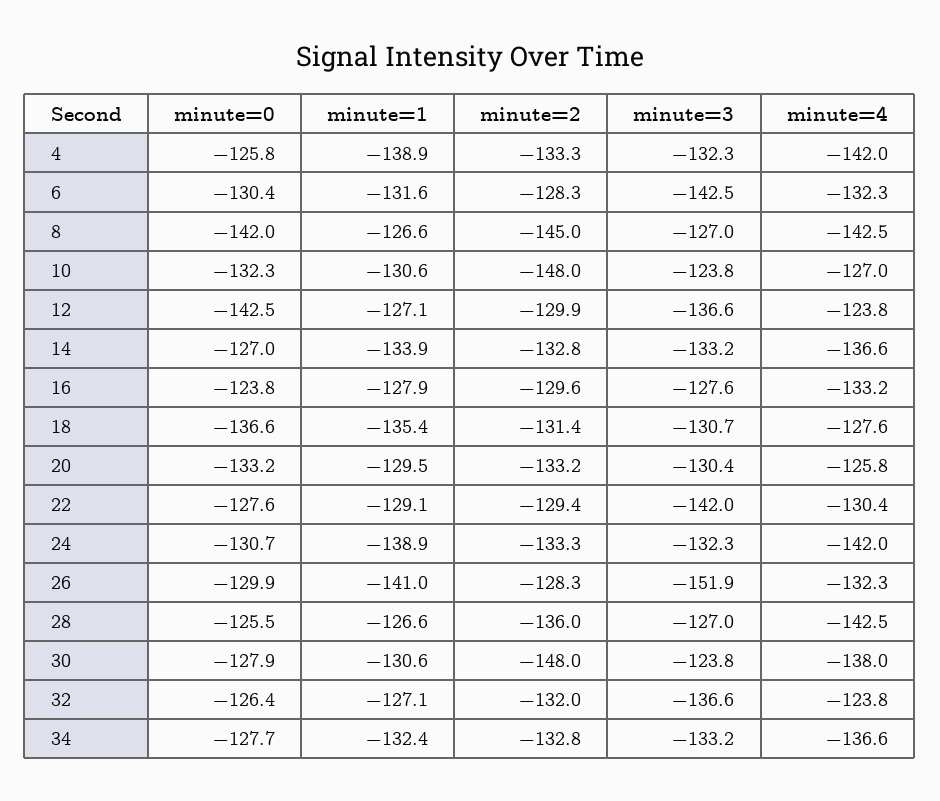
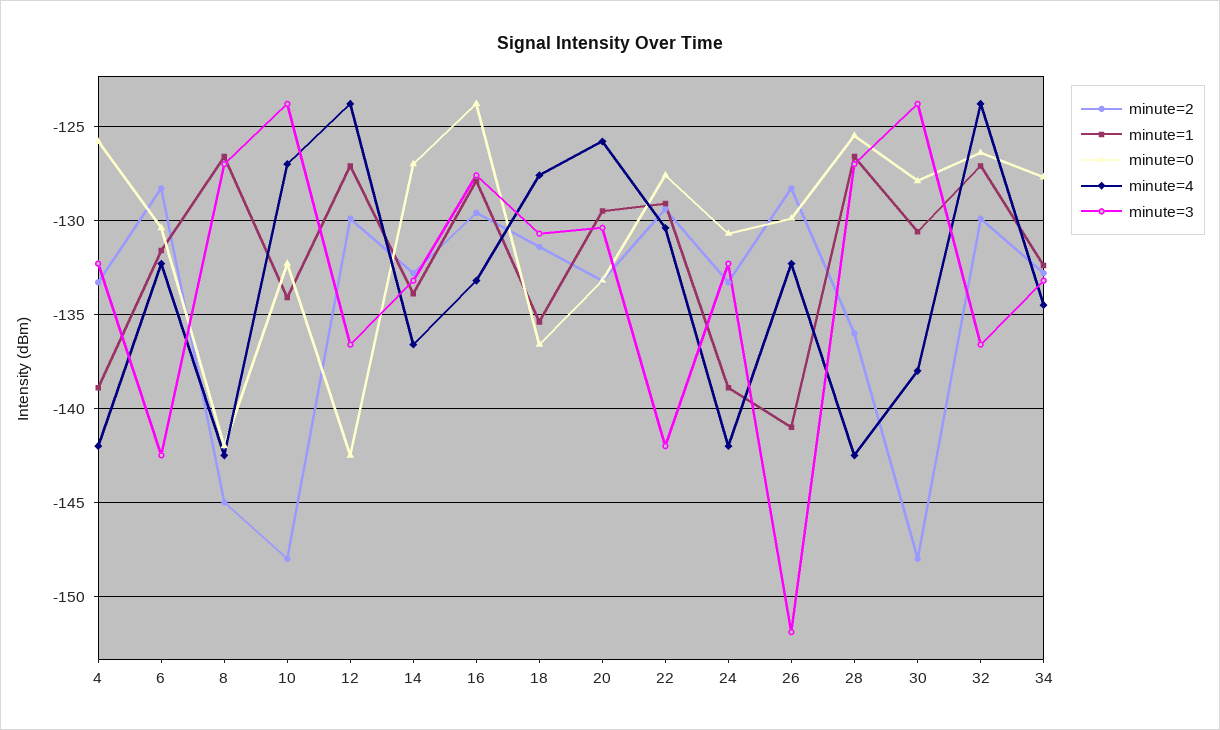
  {
    "minute=0": {
      "4": -125.8,
      "6": -130.4,
      "8": -142,
      "10": -132.3,
      "12": -142.5,
      "14": -127,
      "16": -123.8,
      "18": -136.6,
      "20": -133.2,
      "22": -127.6,
      "24": -130.7,
      "26": -129.9,
      "28": -125.5,
      "30": -127.9,
      "32": -126.4,
      "34": -127.7
    },
    "minute=1": {
      "4": -138.9,
      "6": -131.6,
      "8": -126.6,
-     "10": -130.6,
+     "10": -134,
      "12": -127.1,
      "14": -133.9,
      "16": -127.9,
      "18": -135.4,
      "20": -129.5,
      "22": -129.1,
      "24": -138.9,
      "26": -141,
      "28": -126.6,
      "30": -130.6,
      "32": -127.1,
      "34": -132.4
    },
    "minute=2": {
      "4": -133.3,
      "6": -128.3,
      "8": -145,
      "10": -148,
      "12": -129.9,
      "14": -132.8,
      "16": -129.6,
      "18": -131.4,
      "20": -133.2,
      "22": -129.4,
      "24": -133.3,
      "26": -128.3,
      "28": -136,
      "30": -148,
-     "32": -132,
+     "32": -130,
      "34": -132.8
    },
    "minute=3": {
      "4": -132.3,
      "6": -142.5,
      "8": -127,
      "10": -123.8,
      "12": -136.6,
      "14": -133.2,
      "16": -127.6,
      "18": -130.7,
      "20": -130.4,
      "22": -142,
      "24": -132.3,
      "26": -151.9,
      "28": -127,
      "30": -123.8,
      "32": -136.6,
      "34": -133.2
    },
    "minute=4": {
      "4": -142,
      "6": -132.3,
      "8": -142.5,
      "10": -127,
      "12": -123.8,
      "14": -136.6,
      "16": -133.2,
      "18": -127.6,
      "20": -125.8,
      "22": -130.4,
      "24": -142,
      "26": -132.3,
      "28": -142.5,
      "30": -138,
      "32": -123.8,
-     "34": -136.6
+     "34": -134.5
    }
  }

